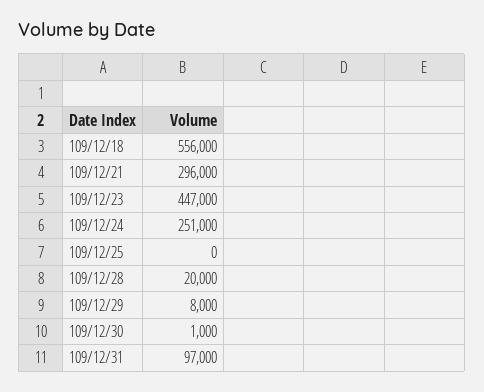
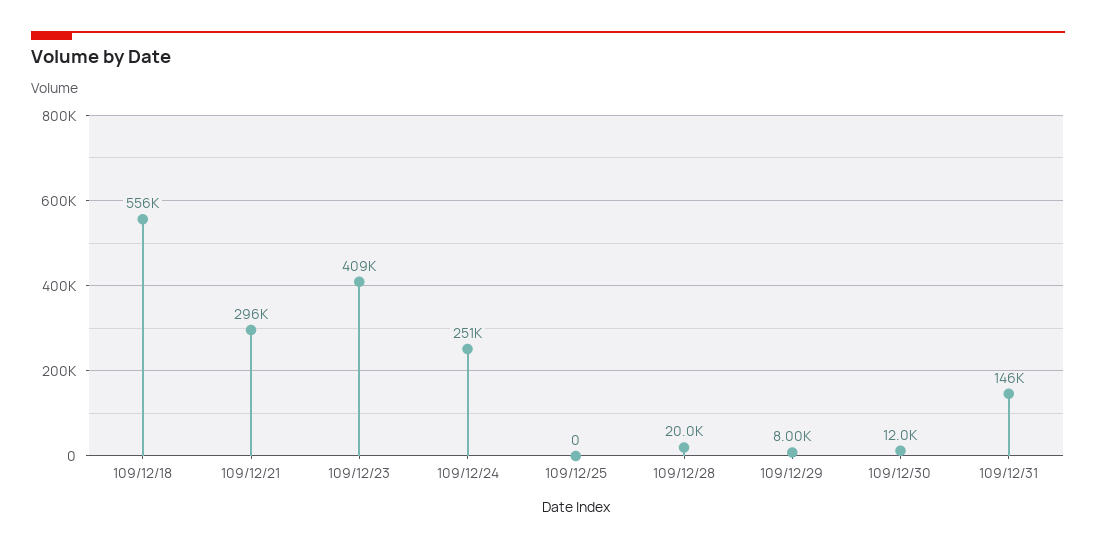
  {
    "109/12/18": 556000,
    "109/12/21": 296000,
-   "109/12/23": 447000,
+   "109/12/23": 409000,
    "109/12/24": 251000,
    "109/12/25": 0,
    "109/12/28": 20000,
    "109/12/29": 8000,
-   "109/12/30": 1000,
+   "109/12/30": 12000,
-   "109/12/31": 97000
+   "109/12/31": 146000
  }

